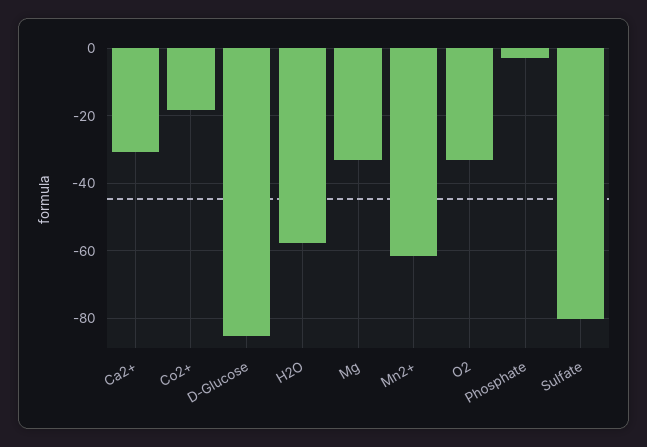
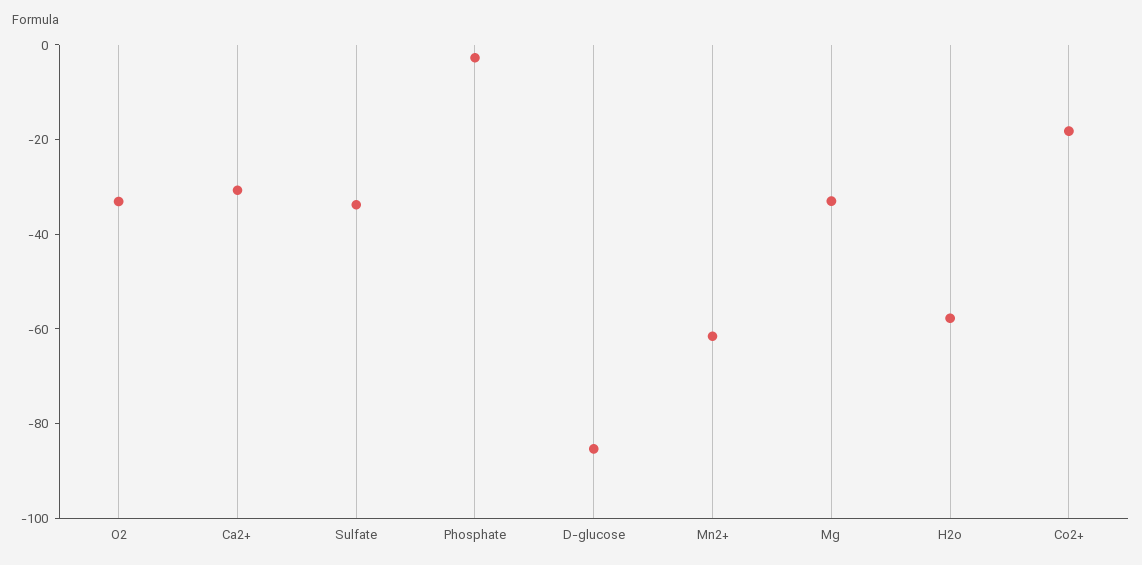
  {
    "Ca2+": -30,
    "Co2+": -18,
    "D-Glucose": -86,
    "H2O": -58,
    "Mg": -34,
    "Mn2+": -62,
    "O2": -34,
    "Phosphate": -2,
-   "Sulfate": -80
+   "Sulfate": -35
  }

